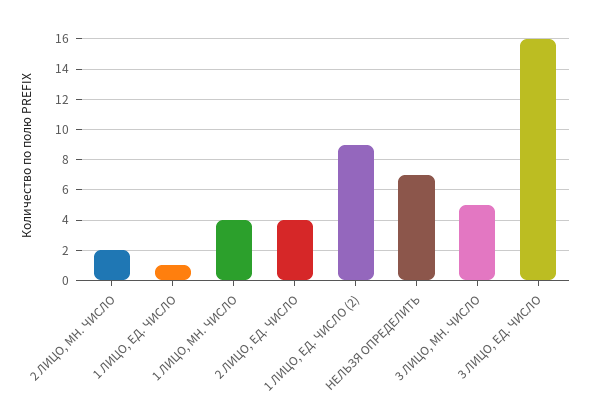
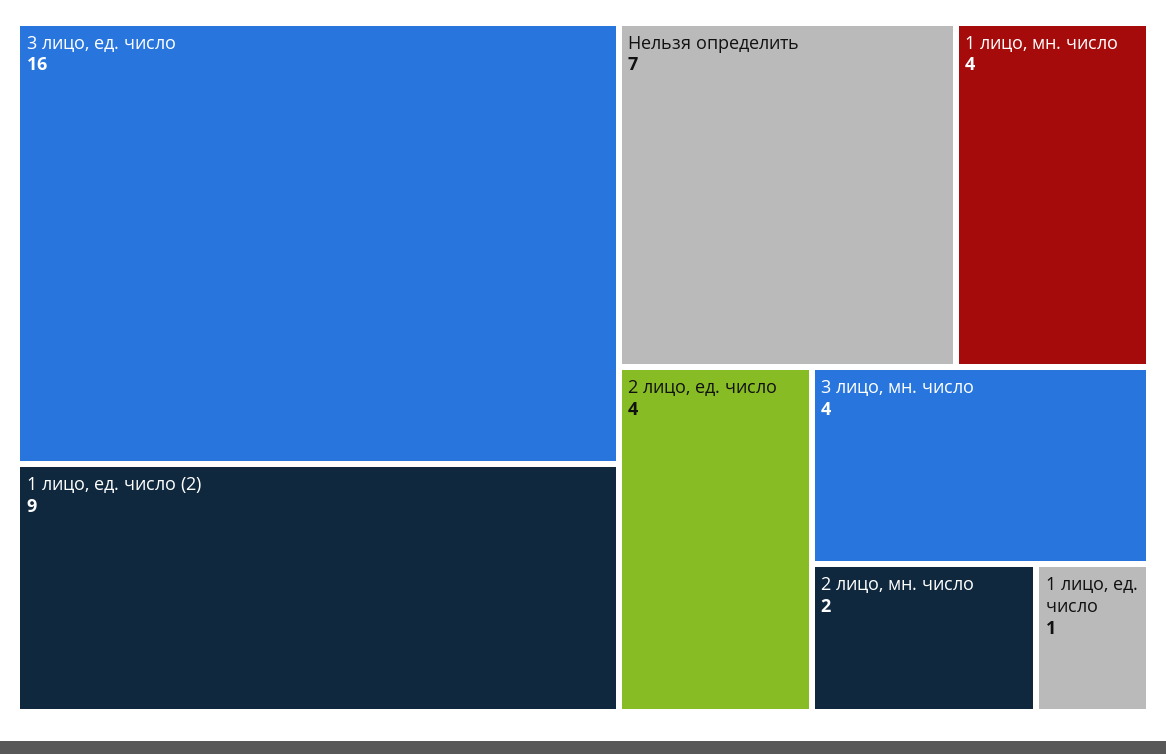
  {
    "2 ЛИЦО, МН. ЧИСЛО": 2,
    "1 ЛИЦО, ЕД. ЧИСЛО": 1,
    "1 ЛИЦО, МН. ЧИСЛО": 4,
    "2 ЛИЦО, ЕД. ЧИСЛО": 4,
    "1 ЛИЦО, ЕД. ЧИСЛО (2)": 9,
    "НЕЛЬЗЯ ОПРЕДЕЛИТЬ": 7,
-   "3 ЛИЦО, МН. ЧИСЛО": 5,
+   "3 ЛИЦО, МН. ЧИСЛО": 4,
    "3 ЛИЦО, ЕД. ЧИСЛО": 16
  }

